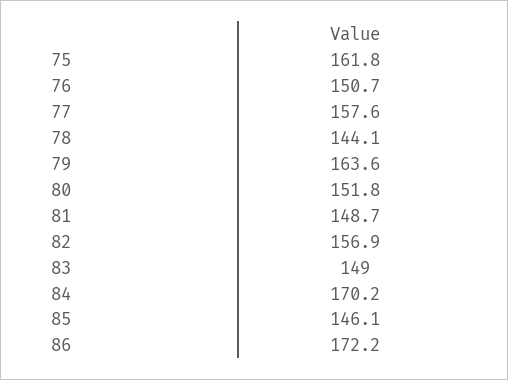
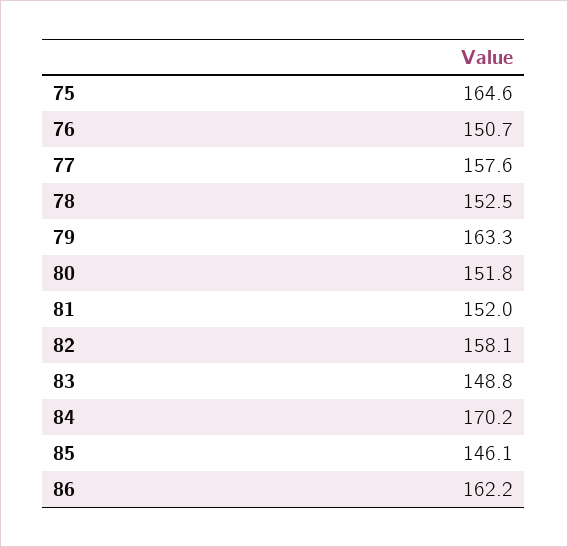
  {
-   "75": 161.8,
+   "75": 164.6,
    "76": 150.7,
    "77": 157.6,
-   "78": 144.1,
+   "78": 152.5,
-   "79": 163.6,
+   "79": 163.3,
    "80": 151.8,
-   "81": 148.7,
+   "81": 152,
-   "82": 156.9,
+   "82": 158.1,
-   "83": 149,
+   "83": 148.8,
    "84": 170.2,
    "85": 146.1,
-   "86": 172.2
+   "86": 162.2
  }

